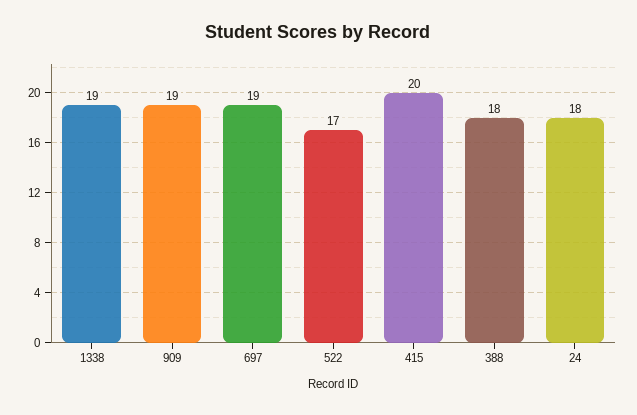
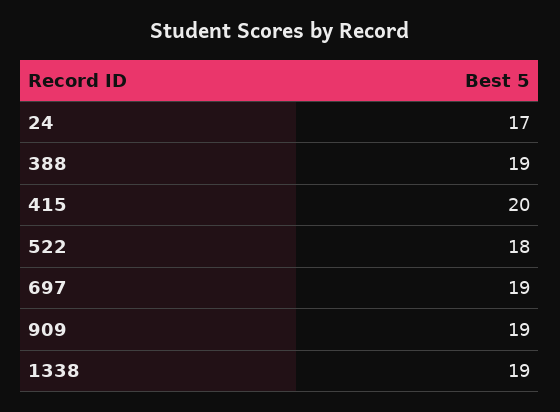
  {
    "1338": 19,
    "909": 19,
    "697": 19,
-   "522": 17,
+   "522": 18,
    "415": 20,
-   "388": 18,
+   "388": 19,
-   "24": 18
+   "24": 17
  }

